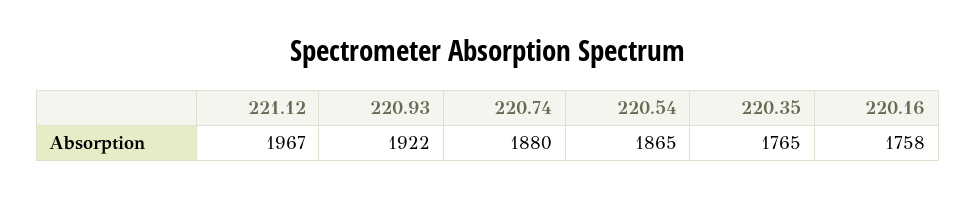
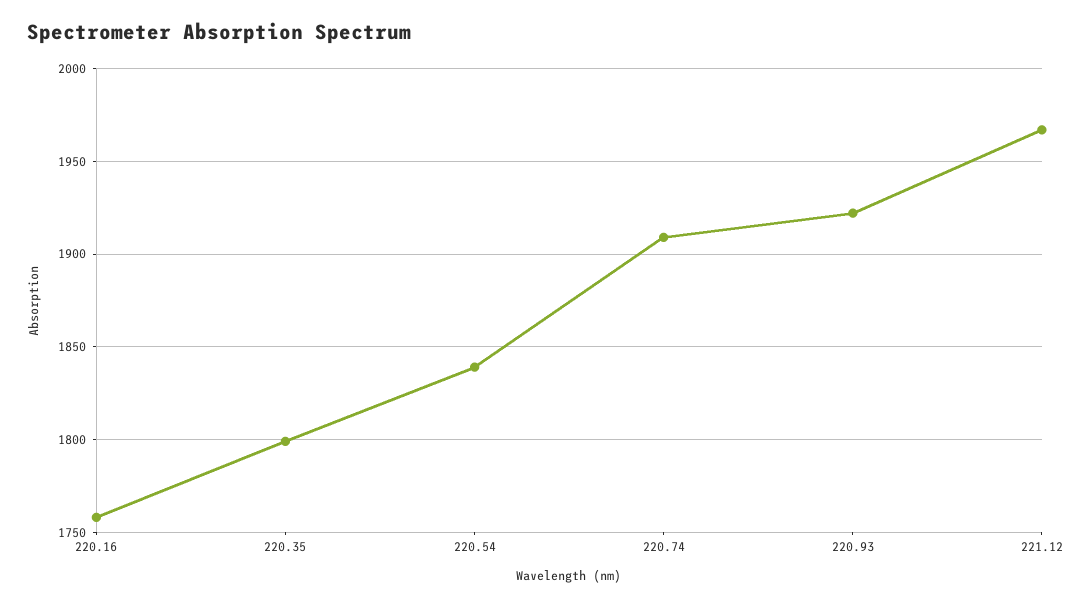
  {
    "221.12": 1967,
    "220.93": 1922,
-   "220.74": 1880,
+   "220.74": 1910,
-   "220.54": 1865,
+   "220.54": 1840,
-   "220.35": 1765,
+   "220.35": 1800,
    "220.16": 1758
  }

